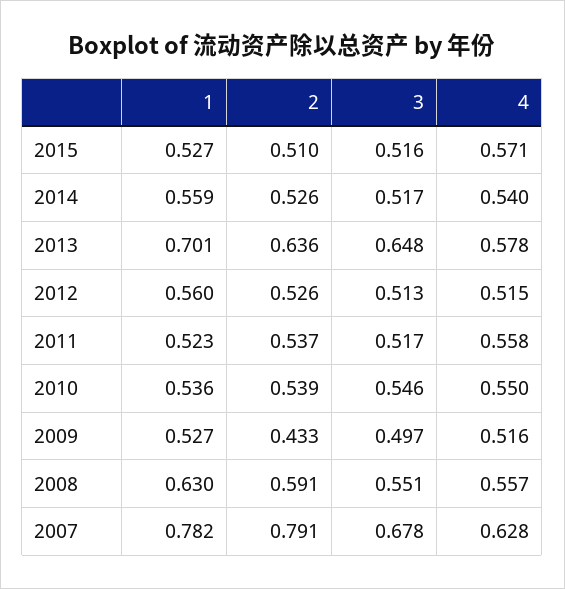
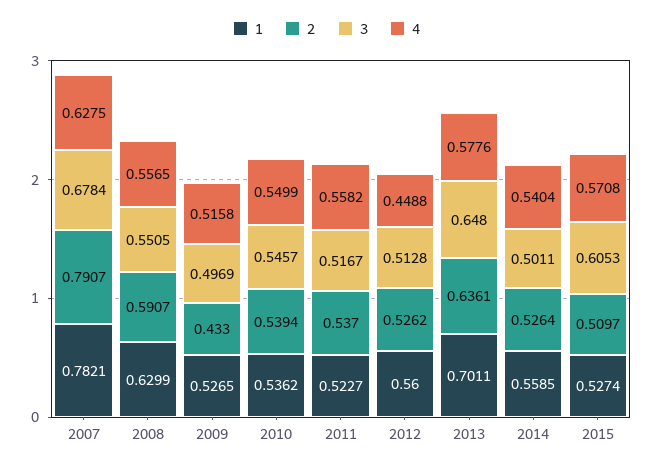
  {
    "1": {
      "2015": 0.5274,
      "2014": 0.5585,
      "2013": 0.7011,
      "2012": 0.56,
      "2011": 0.5227,
      "2010": 0.5362,
      "2009": 0.5265,
      "2008": 0.6299,
      "2007": 0.7821
    },
    "2": {
      "2015": 0.5097,
      "2014": 0.5264,
      "2013": 0.6361,
      "2012": 0.5262,
      "2011": 0.537,
      "2010": 0.5394,
      "2009": 0.433,
      "2008": 0.5907,
      "2007": 0.7907
    },
    "3": {
-     "2015": 0.516,
+     "2015": 0.6053,
-     "2014": 0.517,
+     "2014": 0.5011,
      "2013": 0.648,
      "2012": 0.5128,
      "2011": 0.5167,
      "2010": 0.5457,
      "2009": 0.4969,
      "2008": 0.5505,
      "2007": 0.6784
    },
    "4": {
      "2015": 0.5708,
      "2014": 0.5404,
      "2013": 0.5776,
-     "2012": 0.515,
+     "2012": 0.4488,
      "2011": 0.5582,
      "2010": 0.5499,
      "2009": 0.5158,
      "2008": 0.5565,
      "2007": 0.6275
    }
  }

